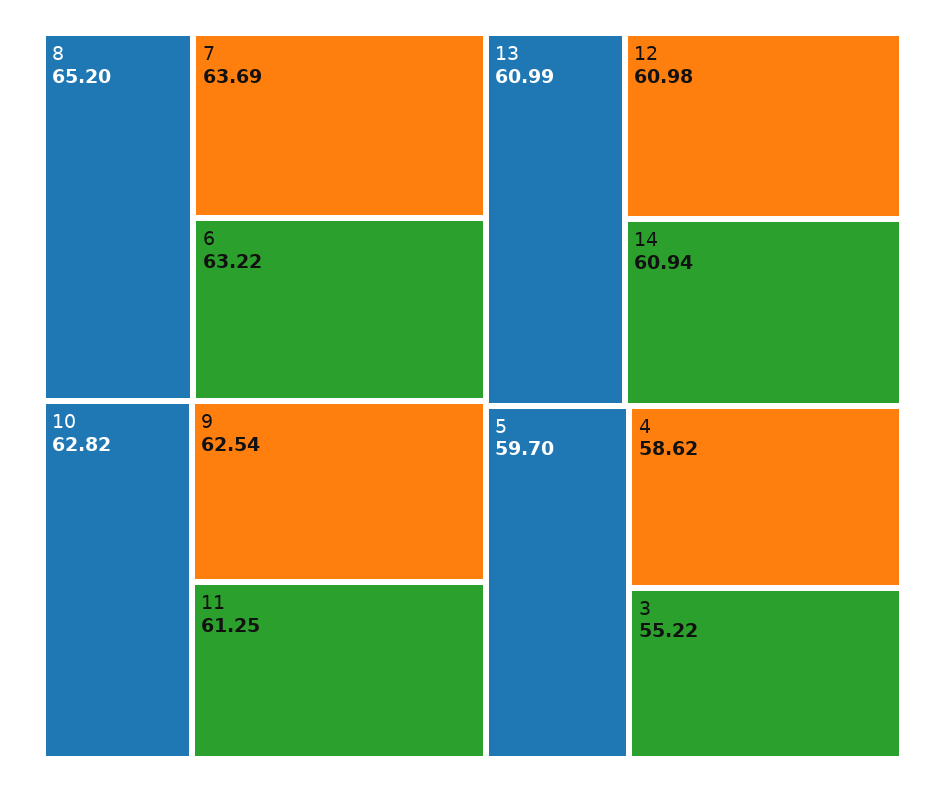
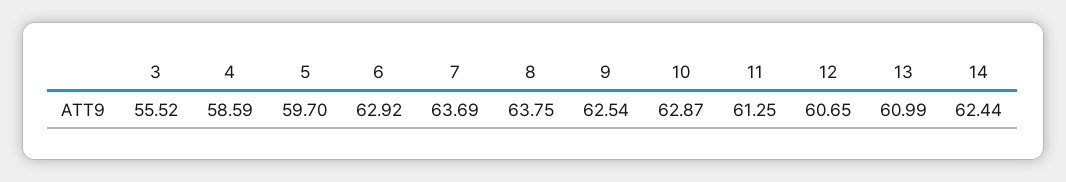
  {
-   "8": 65.2,
+   "8": 63.75,
    "7": 63.69,
-   "6": 63.22,
+   "6": 62.92,
-   "10": 62.82,
+   "10": 62.87,
    "9": 62.54,
    "11": 61.25,
    "13": 60.99,
-   "12": 60.98,
+   "12": 60.65,
-   "14": 60.94,
+   "14": 62.44,
    "5": 59.7,
-   "4": 58.62,
+   "4": 58.59,
-   "3": 55.22
+   "3": 55.52
  }

